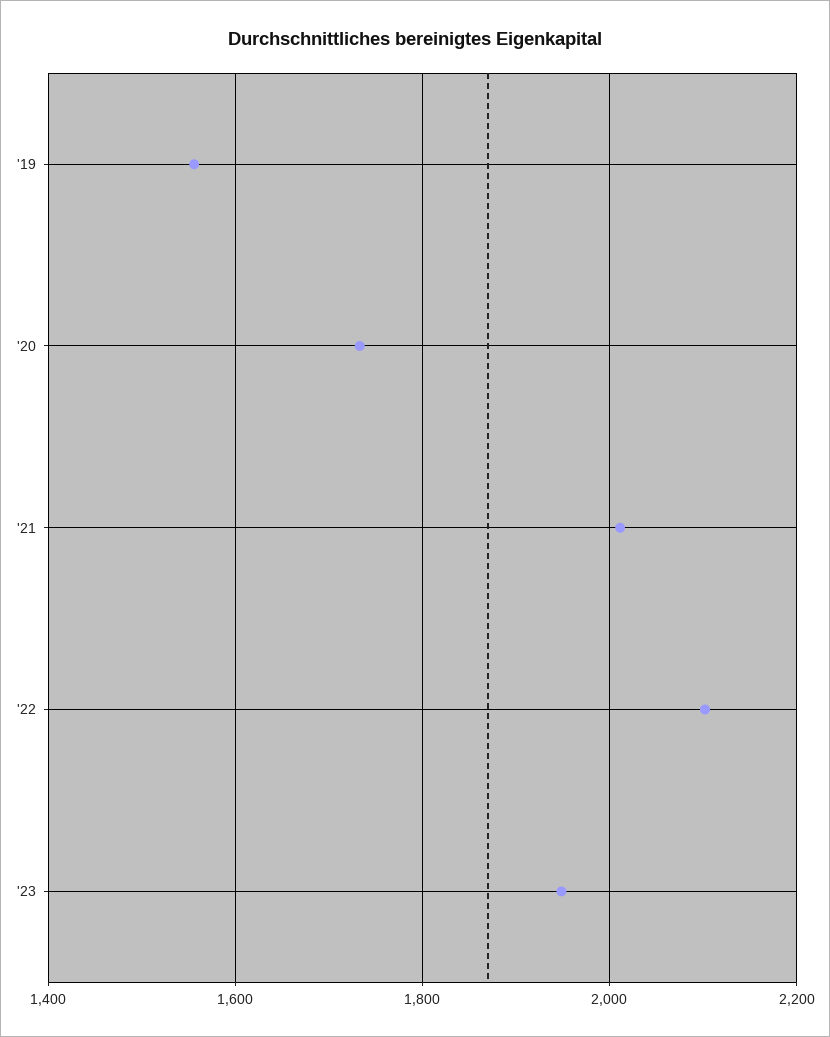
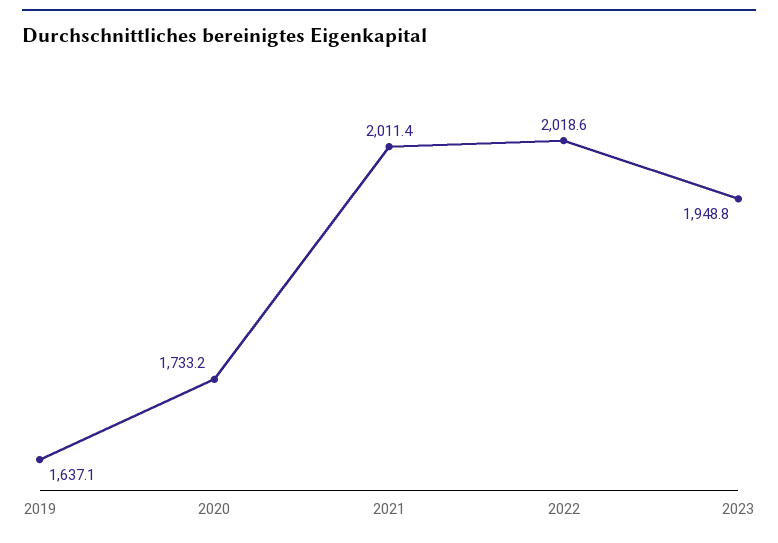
  {
-   "'19": 1560,
+   "'19": 1637.1,
    "'20": 1733.2,
    "'21": 2011.4,
-   "'22": 2100,
+   "'22": 2018.6,
    "'23": 1948.8
  }

